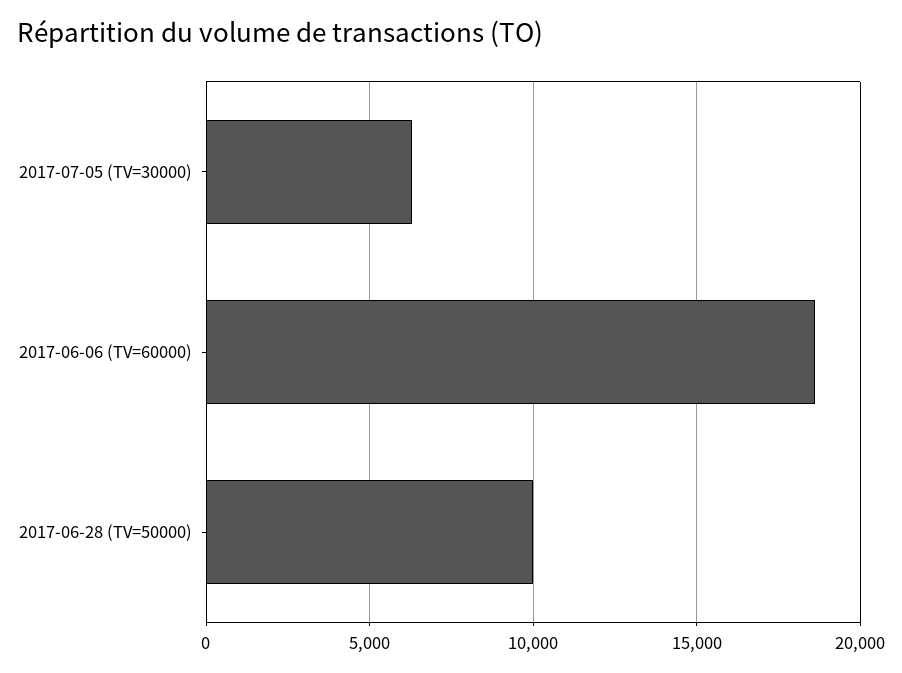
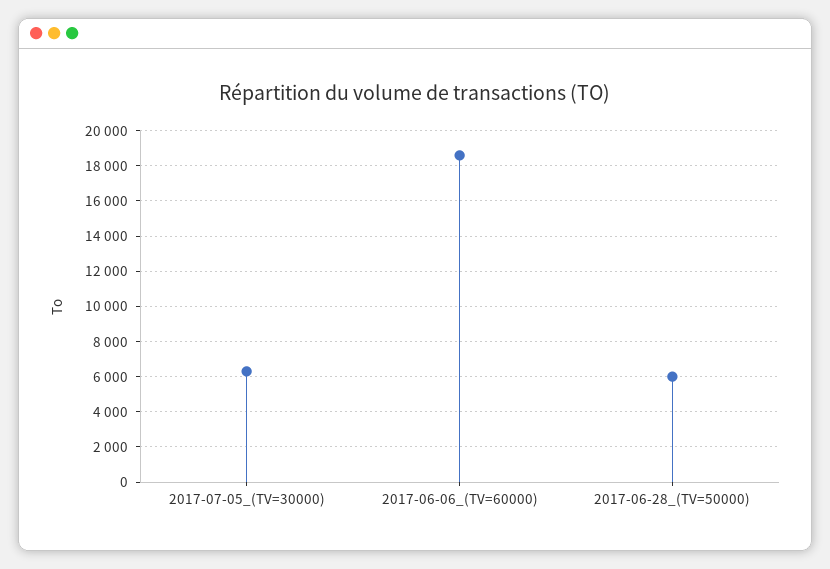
  {
    "2017-07-05 (TV=30000)": 6500,
    "2017-06-06 (TV=60000)": 18500,
-   "2017-06-28 (TV=50000)": 10000
+   "2017-06-28 (TV=50000)": 6000
  }

